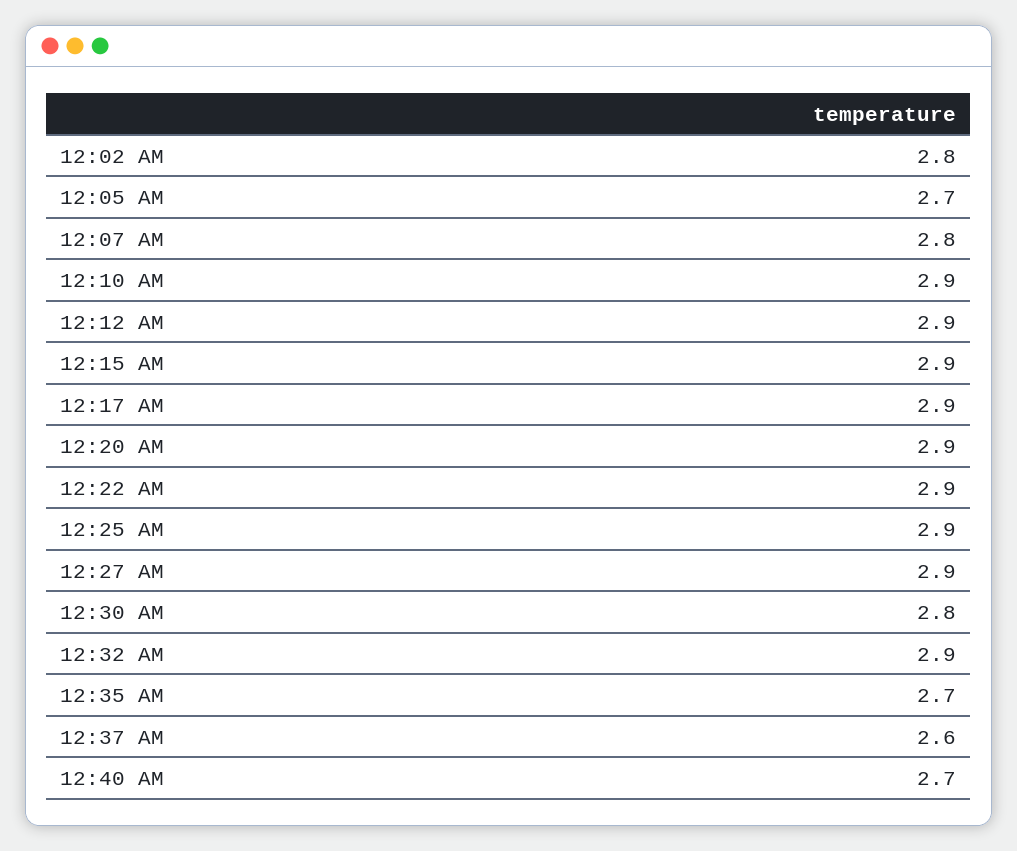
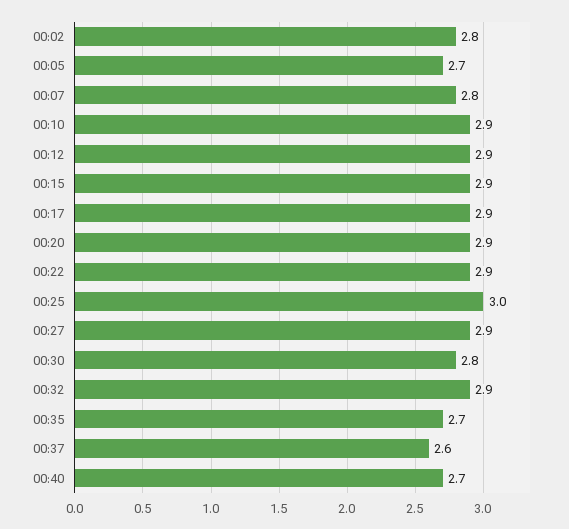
  {
    "12:02 AM": 2.8,
    "12:05 AM": 2.7,
    "12:07 AM": 2.8,
    "12:10 AM": 2.9,
    "12:12 AM": 2.9,
    "12:15 AM": 2.9,
    "12:17 AM": 2.9,
    "12:20 AM": 2.9,
    "12:22 AM": 2.9,
-   "12:25 AM": 2.9,
+   "12:25 AM": 3,
    "12:27 AM": 2.9,
    "12:30 AM": 2.8,
    "12:32 AM": 2.9,
    "12:35 AM": 2.7,
    "12:37 AM": 2.6,
    "12:40 AM": 2.7
  }

